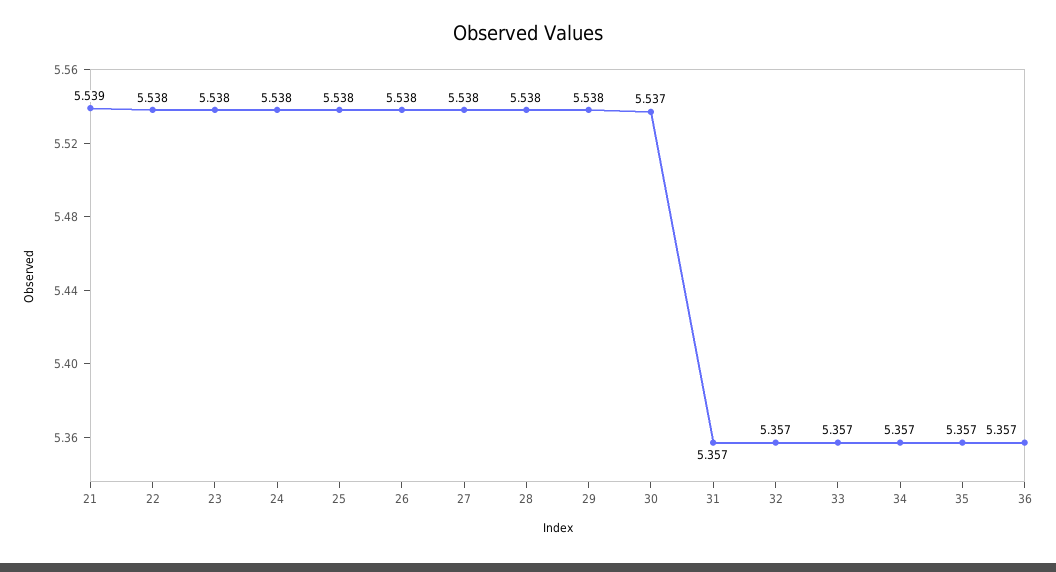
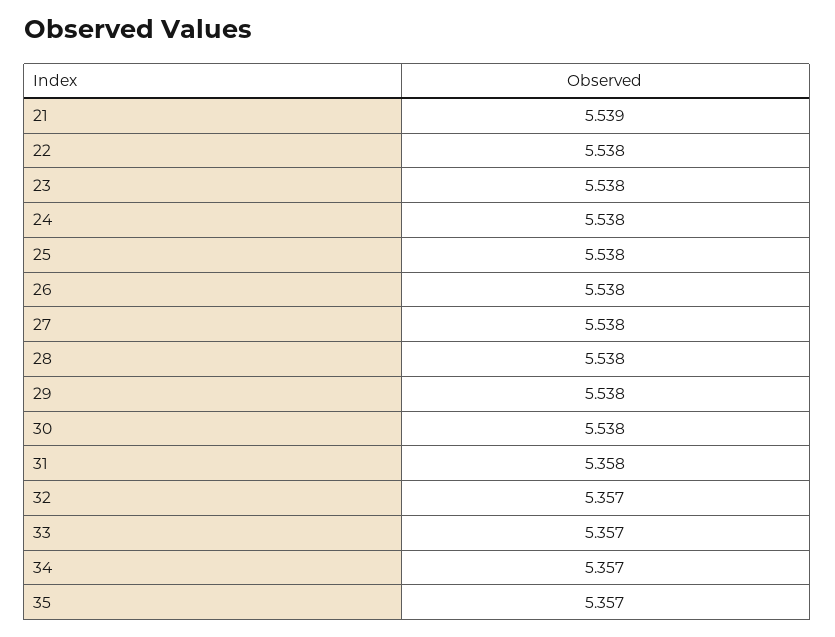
  {
    "21": 5.539,
    "22": 5.538,
    "23": 5.538,
    "24": 5.538,
    "25": 5.538,
    "26": 5.538,
    "27": 5.538,
    "28": 5.538,
    "29": 5.538,
-   "30": 5.537,
+   "30": 5.538,
-   "31": 5.357,
+   "31": 5.358,
    "32": 5.357,
    "33": 5.357,
    "34": 5.357,
-   "35": 5.357,
+   "35": 5.357
-   "36": 5.357
  }

